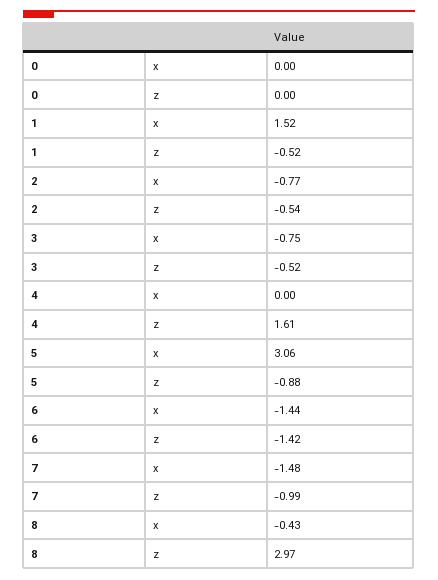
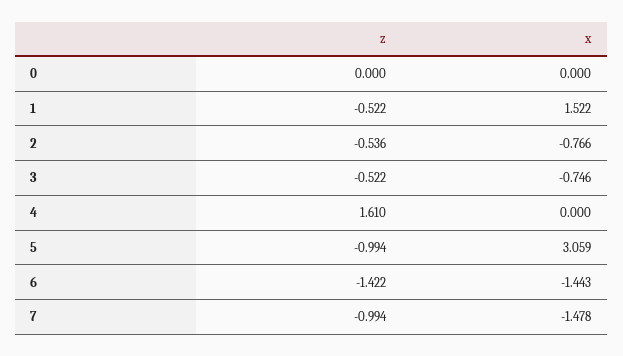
  {
    "0": {
      "x": 0,
      "z": 0
    },
    "1": {
      "x": 1.522,
      "z": -0.522
    },
    "2": {
      "x": -0.766,
      "z": -0.536
    },
    "3": {
      "x": -0.746,
      "z": -0.522
    },
    "4": {
      "x": 0,
      "z": 1.61
    },
    "5": {
      "x": 3.059,
-     "z": -0.88
+     "z": -0.994
    },
    "6": {
      "x": -1.443,
      "z": -1.422
    },
    "7": {
      "x": -1.478,
      "z": -0.994
-   },
+   }
-   "8": {
-     "x": -0.43,
-     "z": 2.97
-   }
  }

